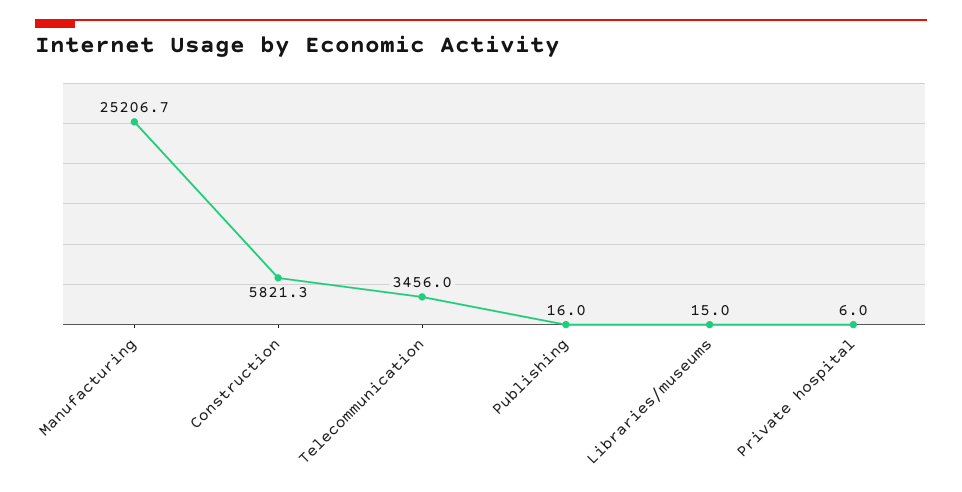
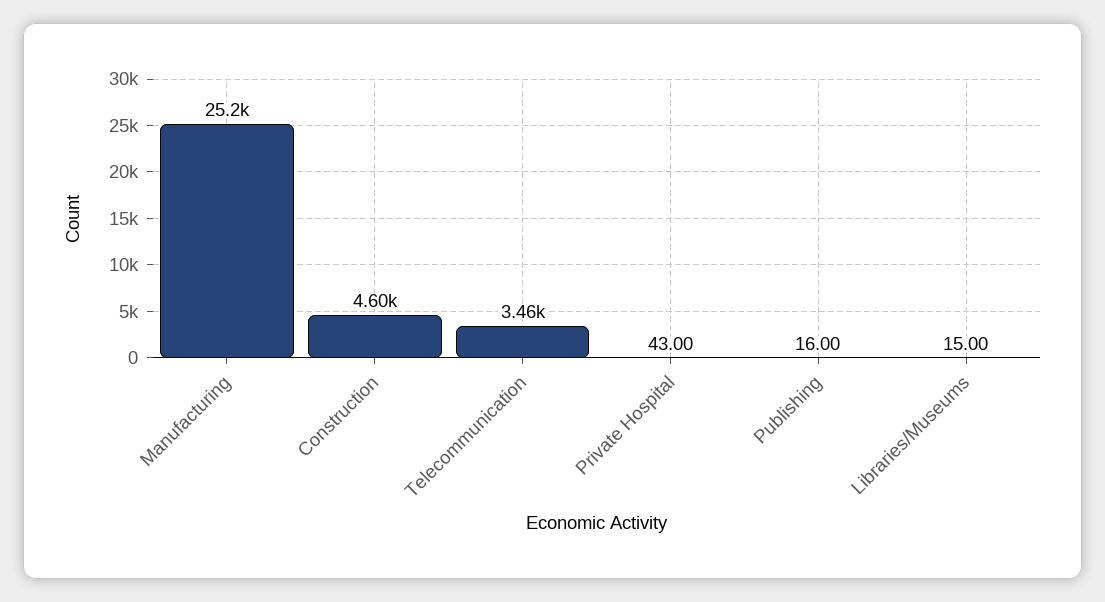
  {
    "Manufacturing": 25206.7,
-   "Construction": 5821.3,
+   "Construction": 4600,
    "Telecommunication": 3456,
    "Publishing": 16,
    "Libraries/museums": 15,
-   "Private hospital": 6
+   "Private hospital": 43
  }

